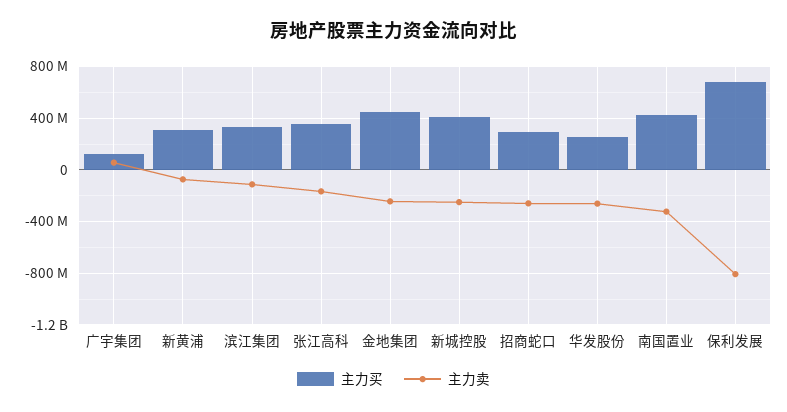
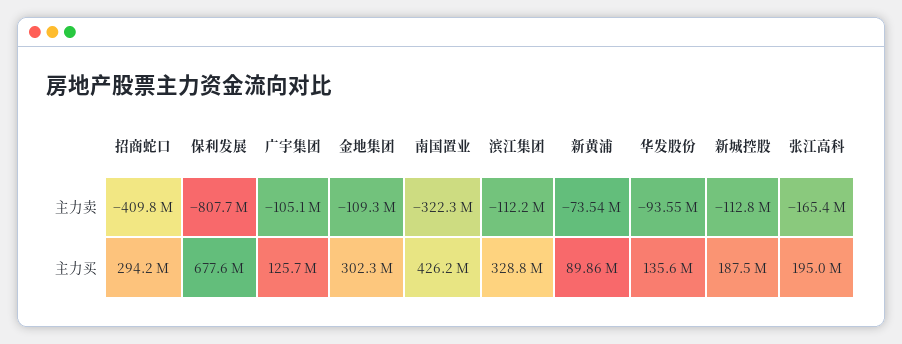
  {
    "主力买": {
      "广宇集团": 125700000,
-     "新黄浦": 300000000,
+     "新黄浦": 89860000,
      "滨江集团": 328800000,
-     "张江高科": 350000000,
+     "张江高科": 195000000,
-     "金地集团": 450000000,
+     "金地集团": 302300000,
-     "新城控股": 400000000,
+     "新城控股": 187500000,
      "招商蛇口": 294200000,
-     "华发股份": 250000000,
+     "华发股份": 135600000,
      "南国置业": 426200000,
      "保利发展": 677600000
    },
    "主力卖": {
-     "广宇集团": 50000000,
+     "广宇集团": -105100000,
      "新黄浦": -73540000,
      "滨江集团": -112200000,
      "张江高科": -165400000,
-     "金地集团": -250000000,
+     "金地集团": -109300000,
-     "新城控股": -250000000,
+     "新城控股": -112800000,
-     "招商蛇口": -250000000,
+     "招商蛇口": -409800000,
-     "华发股份": -250000000,
+     "华发股份": -93550000,
      "南国置业": -322300000,
      "保利发展": -807700000
    }
  }

